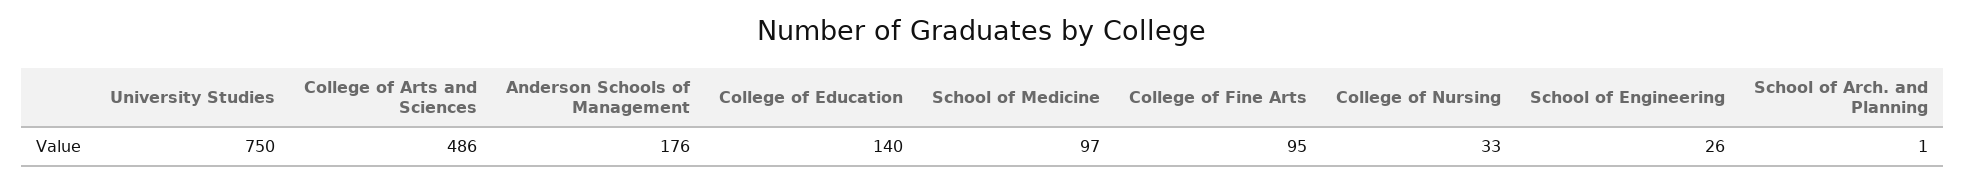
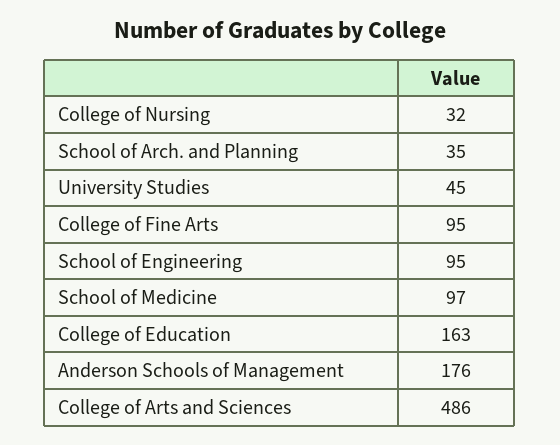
  {
-   "University Studies": 750,
+   "University Studies": 45,
    "College of Arts and Sciences": 486,
    "Anderson Schools of Management": 176,
-   "College of Education": 140,
+   "College of Education": 163,
    "School of Medicine": 97,
    "College of Fine Arts": 95,
-   "College of Nursing": 33,
+   "College of Nursing": 32,
-   "School of Engineering": 26,
+   "School of Engineering": 95,
-   "School of Arch. and Planning": 1
+   "School of Arch. and Planning": 35
  }

